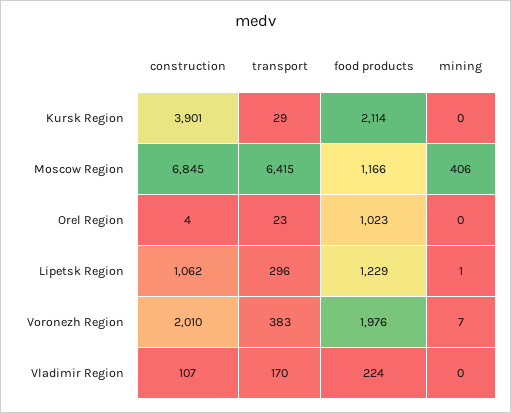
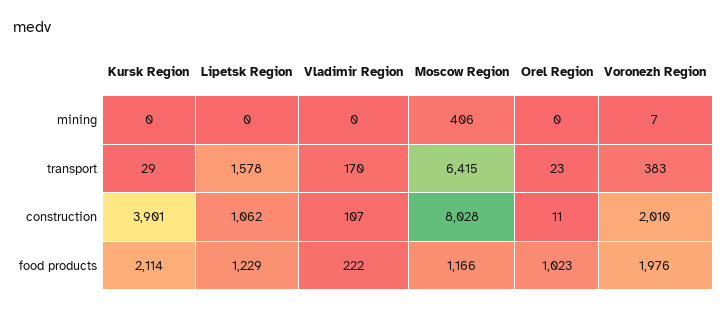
  {
    "construction": {
      "Kursk Region": 3901,
-     "Moscow Region": 6845,
+     "Moscow Region": 8028,
-     "Orel Region": 4,
+     "Orel Region": 11,
      "Lipetsk Region": 1062,
      "Voronezh Region": 2010,
      "Vladimir Region": 107
    },
    "transport": {
      "Kursk Region": 29,
      "Moscow Region": 6415,
      "Orel Region": 23,
-     "Lipetsk Region": 296,
+     "Lipetsk Region": 1578,
      "Voronezh Region": 383,
      "Vladimir Region": 170
    },
    "food products": {
      "Kursk Region": 2114,
      "Moscow Region": 1166,
      "Orel Region": 1023,
      "Lipetsk Region": 1229,
      "Voronezh Region": 1976,
-     "Vladimir Region": 224
+     "Vladimir Region": 222
    },
    "mining": {
      "Kursk Region": 0,
      "Moscow Region": 406,
      "Orel Region": 0,
-     "Lipetsk Region": 1,
+     "Lipetsk Region": 0,
      "Voronezh Region": 7,
      "Vladimir Region": 0
    }
  }

